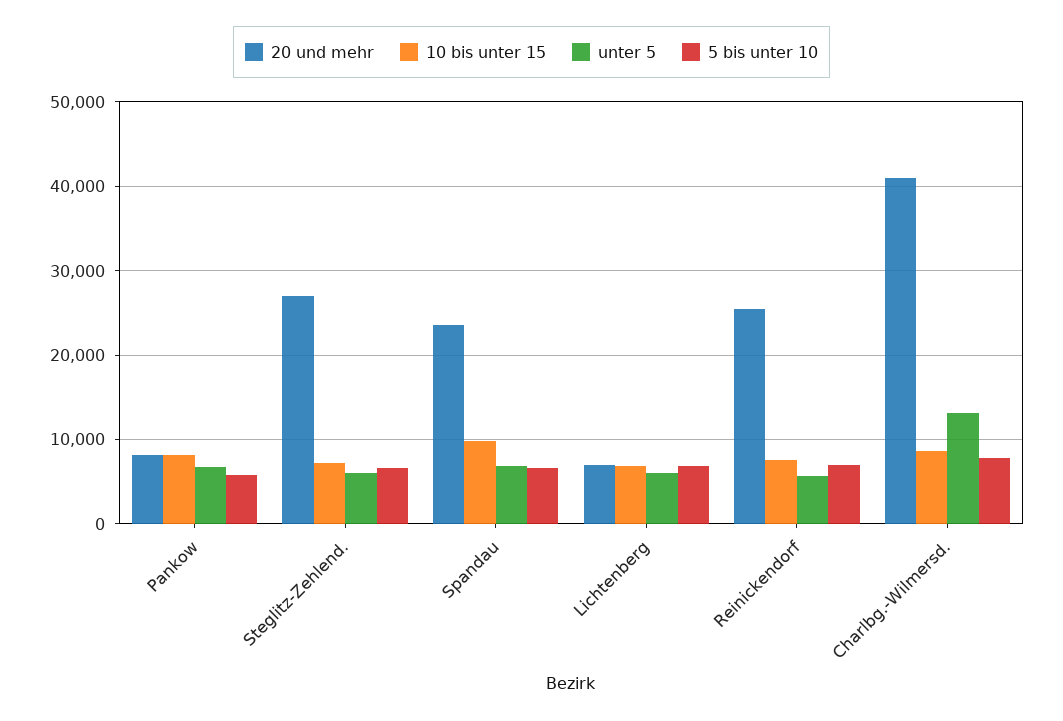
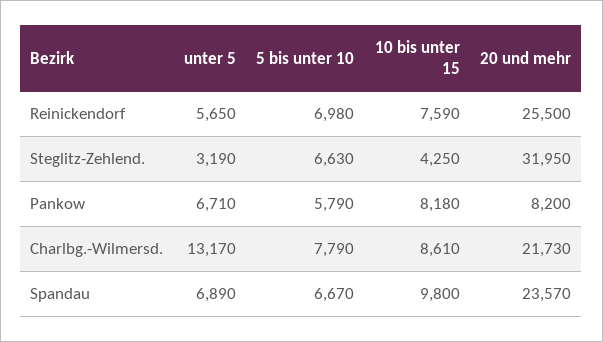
  {
    "20 und mehr": {
      "Pankow": 8200,
-     "Steglitz-Zehlend.": 27000,
+     "Steglitz-Zehlend.": 31950,
      "Spandau": 23570,
-     "Lichtenberg": 7000,
      "Reinickendorf": 25500,
-     "Charlbg.-Wilmersd.": 41000
+     "Charlbg.-Wilmersd.": 21730
    },
    "10 bis unter 15": {
      "Pankow": 8180,
-     "Steglitz-Zehlend.": 7000,
+     "Steglitz-Zehlend.": 4250,
      "Spandau": 9800,
-     "Lichtenberg": 7000,
      "Reinickendorf": 7590,
      "Charlbg.-Wilmersd.": 8610
    },
    "unter 5": {
      "Pankow": 6710,
-     "Steglitz-Zehlend.": 6000,
+     "Steglitz-Zehlend.": 3190,
      "Spandau": 6890,
-     "Lichtenberg": 6000,
      "Reinickendorf": 5650,
      "Charlbg.-Wilmersd.": 13170
    },
    "5 bis unter 10": {
      "Pankow": 5790,
      "Steglitz-Zehlend.": 6630,
      "Spandau": 6670,
-     "Lichtenberg": 7000,
      "Reinickendorf": 6980,
      "Charlbg.-Wilmersd.": 7790
    }
  }

